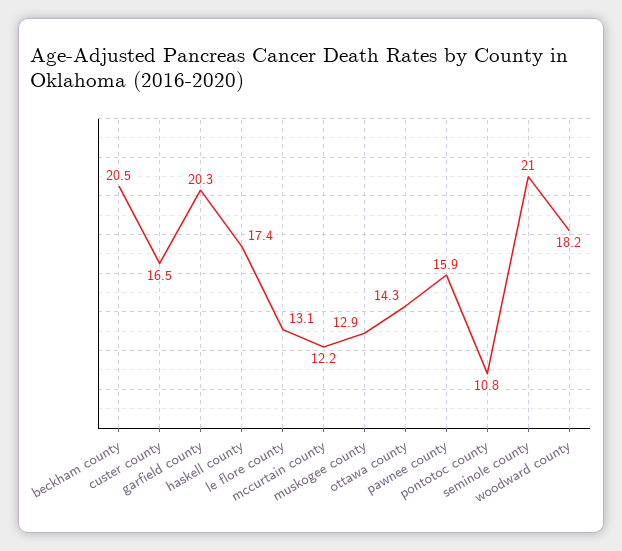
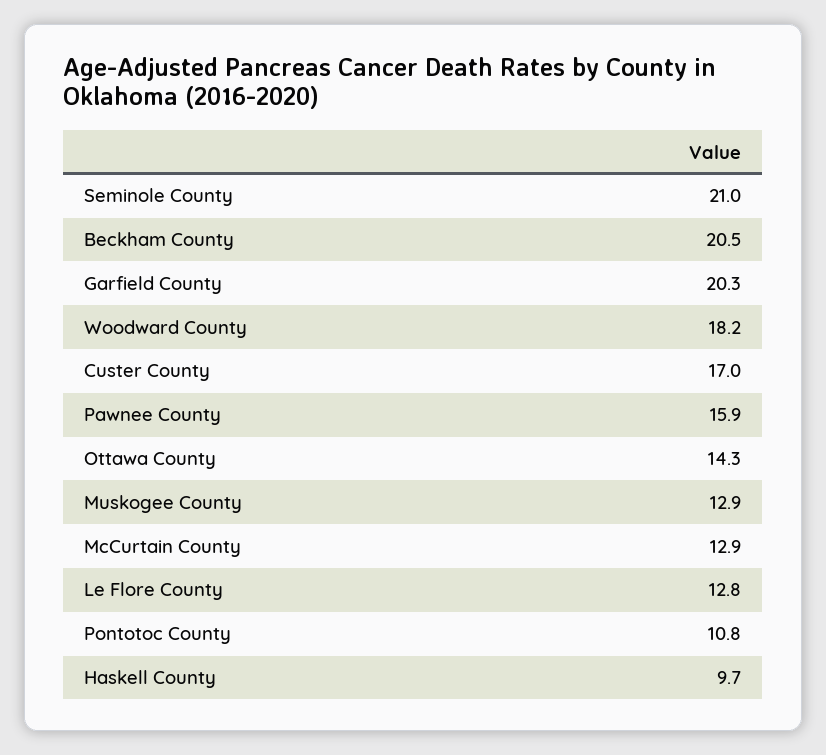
  {
    "beckham county": 20.5,
-   "custer county": 16.5,
+   "custer county": 17,
    "garfield county": 20.3,
-   "haskell county": 17.4,
+   "haskell county": 9.7,
-   "le flore county": 13.1,
+   "le flore county": 12.8,
-   "mccurtain county": 12.2,
+   "mccurtain county": 12.9,
    "muskogee county": 12.9,
    "ottawa county": 14.3,
    "pawnee county": 15.9,
    "pontotoc county": 10.8,
    "seminole county": 21,
    "woodward county": 18.2
  }

